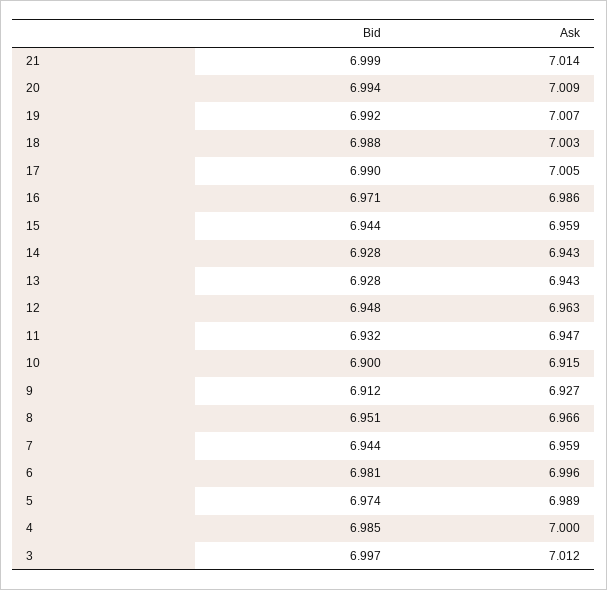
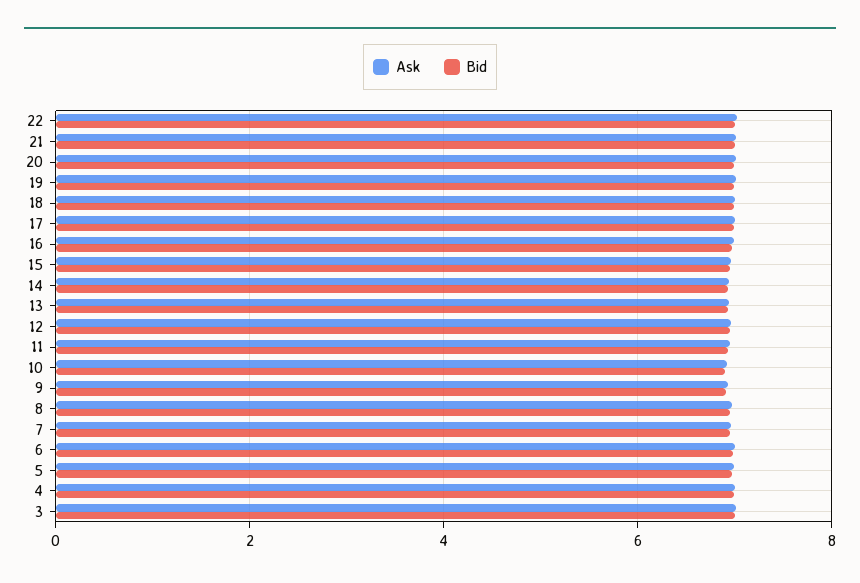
  {
    "Bid": {
      "21": 6.999,
      "20": 6.994,
      "19": 6.992,
      "18": 6.988,
      "17": 6.99,
      "16": 6.971,
      "15": 6.944,
      "14": 6.928,
      "13": 6.928,
      "12": 6.948,
      "11": 6.932,
      "10": 6.9,
      "9": 6.912,
      "8": 6.951,
      "7": 6.944,
      "6": 6.981,
      "5": 6.974,
      "4": 6.985,
-     "3": 6.997
+     "3": 6.997,
+     "22": 7
    },
    "Ask": {
      "21": 7.014,
      "20": 7.009,
      "19": 7.007,
      "18": 7.003,
      "17": 7.005,
      "16": 6.986,
      "15": 6.959,
      "14": 6.943,
      "13": 6.943,
      "12": 6.963,
      "11": 6.947,
      "10": 6.915,
      "9": 6.927,
      "8": 6.966,
      "7": 6.959,
      "6": 6.996,
      "5": 6.989,
      "4": 7,
-     "3": 7.012
+     "3": 7.012,
+     "22": 7
    }
  }

